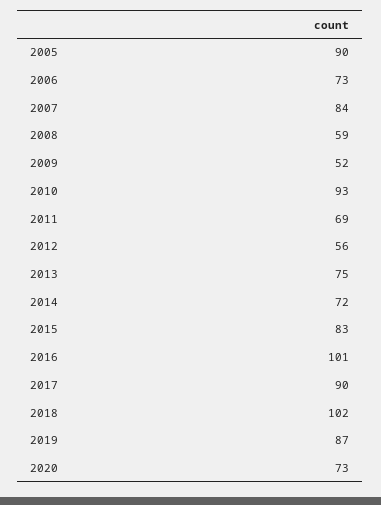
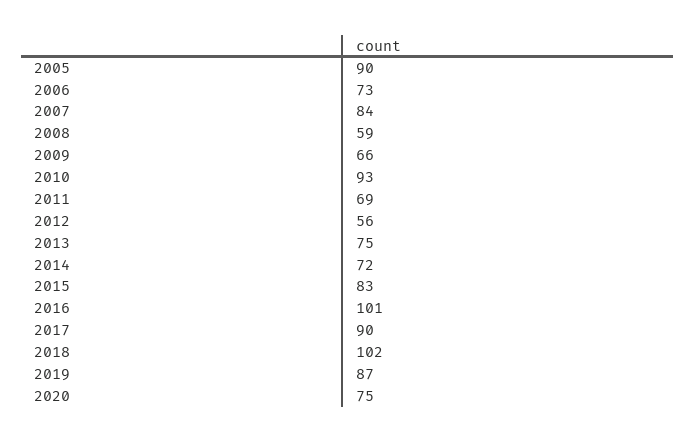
  {
    "2005": 90,
    "2006": 73,
    "2007": 84,
    "2008": 59,
-   "2009": 52,
+   "2009": 66,
    "2010": 93,
    "2011": 69,
    "2012": 56,
    "2013": 75,
    "2014": 72,
    "2015": 83,
    "2016": 101,
    "2017": 90,
    "2018": 102,
    "2019": 87,
-   "2020": 73
+   "2020": 75
  }

